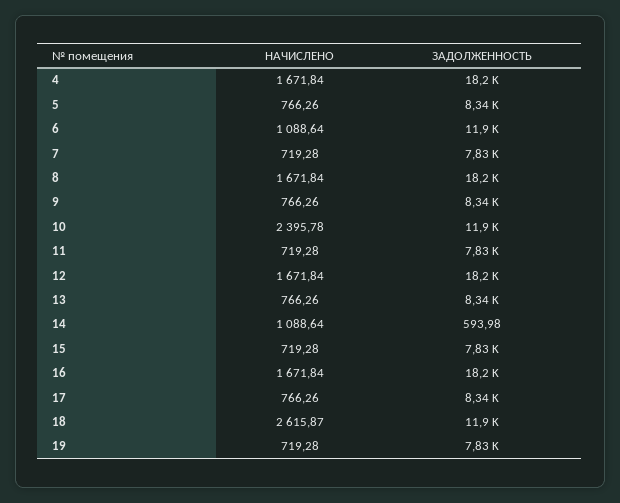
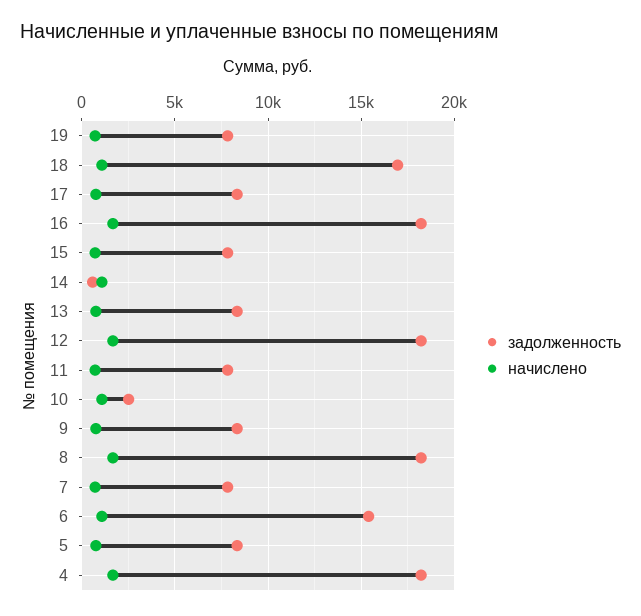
  {
    "НАЧИСЛЕНО": {
      "4": 1671.84,
      "5": 766.26,
      "6": 1088.64,
      "7": 719.28,
      "8": 1671.84,
      "9": 766.26,
-     "10": 2395.78,
+     "10": 1000,
      "11": 719.28,
      "12": 1671.84,
      "13": 766.26,
      "14": 1088.64,
      "15": 719.28,
      "16": 1671.84,
      "17": 766.26,
-     "18": 2615.87,
+     "18": 1000,
      "19": 719.28
    },
    "ЗАДОЛЖЕННОСТЬ": {
      "4": 18200,
      "5": 8340,
-     "6": 11900,
+     "6": 15500,
      "7": 7830,
      "8": 18200,
      "9": 8340,
-     "10": 11900,
+     "10": 2500,
      "11": 7830,
      "12": 18200,
      "13": 8340,
      "14": 593.98,
      "15": 7830,
      "16": 18200,
      "17": 8340,
-     "18": 11900,
+     "18": 17000,
      "19": 7830
    }
  }

